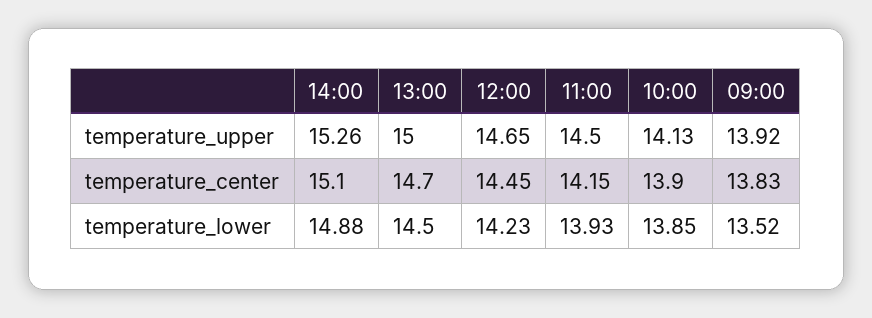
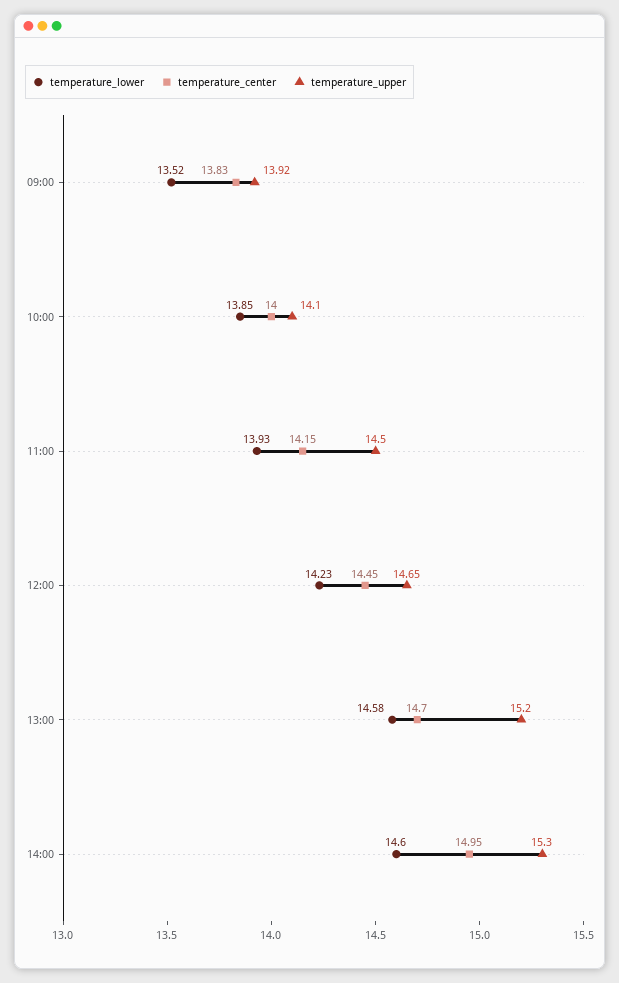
  {
    "temperature_upper": {
-     "14:00": 15.26,
+     "14:00": 15.3,
-     "13:00": 15,
+     "13:00": 15.2,
      "12:00": 14.65,
      "11:00": 14.5,
-     "10:00": 14.13,
+     "10:00": 14.1,
      "09:00": 13.92
    },
    "temperature_center": {
-     "14:00": 15.1,
+     "14:00": 14.95,
      "13:00": 14.7,
      "12:00": 14.45,
      "11:00": 14.15,
-     "10:00": 13.9,
+     "10:00": 14,
      "09:00": 13.83
    },
    "temperature_lower": {
-     "14:00": 14.88,
+     "14:00": 14.6,
-     "13:00": 14.5,
+     "13:00": 14.58,
      "12:00": 14.23,
      "11:00": 13.93,
      "10:00": 13.85,
      "09:00": 13.52
    }
  }

